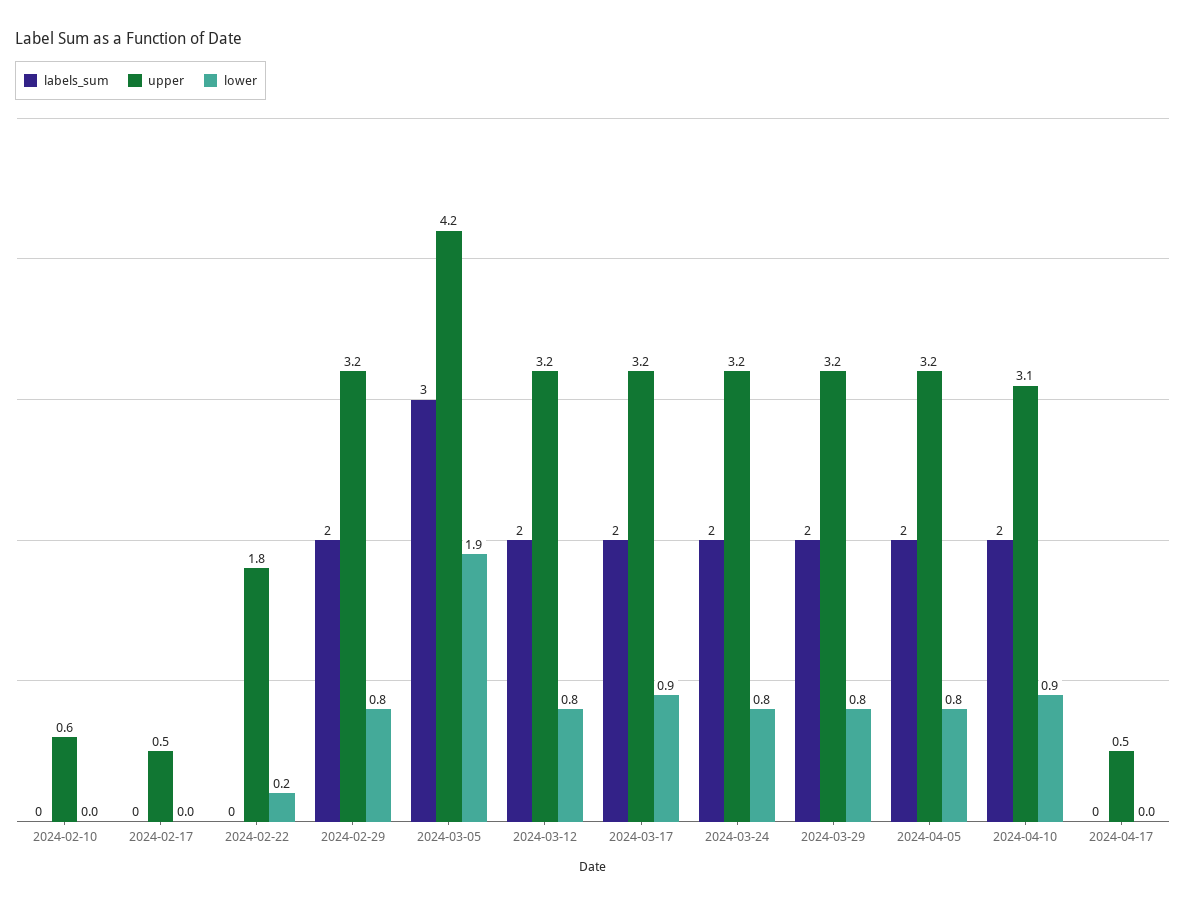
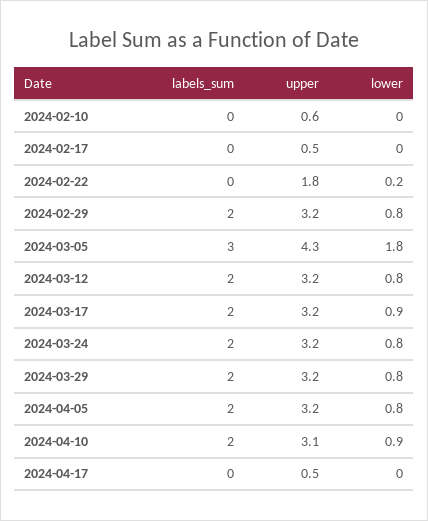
  {
    "labels_sum": {
      "2024-02-10": 0,
      "2024-02-17": 0,
      "2024-02-22": 0,
      "2024-02-29": 2,
      "2024-03-05": 3,
      "2024-03-12": 2,
      "2024-03-17": 2,
      "2024-03-24": 2,
      "2024-03-29": 2,
      "2024-04-05": 2,
      "2024-04-10": 2,
      "2024-04-17": 0
    },
    "upper": {
      "2024-02-10": 0.6,
      "2024-02-17": 0.5,
      "2024-02-22": 1.8,
      "2024-02-29": 3.2,
-     "2024-03-05": 4.2,
+     "2024-03-05": 4.3,
      "2024-03-12": 3.2,
      "2024-03-17": 3.2,
      "2024-03-24": 3.2,
      "2024-03-29": 3.2,
      "2024-04-05": 3.2,
      "2024-04-10": 3.1,
      "2024-04-17": 0.5
    },
    "lower": {
      "2024-02-10": 0,
      "2024-02-17": 0,
      "2024-02-22": 0.2,
      "2024-02-29": 0.8,
-     "2024-03-05": 1.9,
+     "2024-03-05": 1.8,
      "2024-03-12": 0.8,
      "2024-03-17": 0.9,
      "2024-03-24": 0.8,
      "2024-03-29": 0.8,
      "2024-04-05": 0.8,
      "2024-04-10": 0.9,
      "2024-04-17": 0
    }
  }

